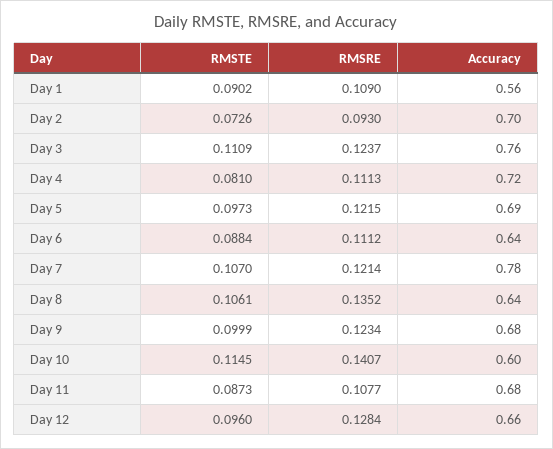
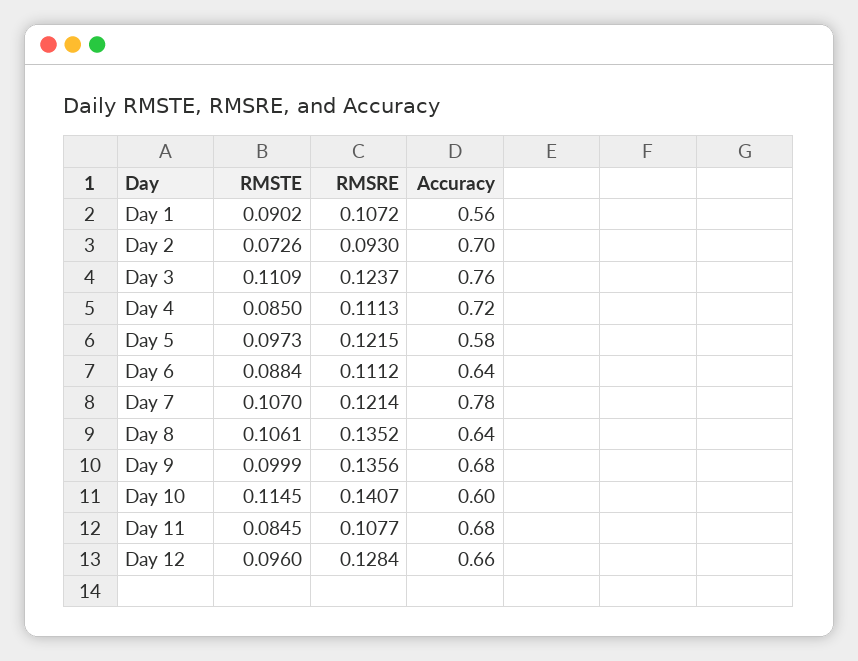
  {
    "RMSTE": {
      "Day 1": 0.0902,
      "Day 2": 0.0726,
      "Day 3": 0.1109,
-     "Day 4": 0.081,
+     "Day 4": 0.085,
      "Day 5": 0.0973,
      "Day 6": 0.0884,
      "Day 7": 0.107,
      "Day 8": 0.1061,
      "Day 9": 0.0999,
      "Day 10": 0.1145,
-     "Day 11": 0.0873,
+     "Day 11": 0.0845,
      "Day 12": 0.096
    },
    "RMSRE": {
-     "Day 1": 0.109,
+     "Day 1": 0.1072,
      "Day 2": 0.093,
      "Day 3": 0.1237,
      "Day 4": 0.1113,
      "Day 5": 0.1215,
      "Day 6": 0.1112,
      "Day 7": 0.1214,
      "Day 8": 0.1352,
-     "Day 9": 0.1234,
+     "Day 9": 0.1356,
      "Day 10": 0.1407,
      "Day 11": 0.1077,
      "Day 12": 0.1284
    },
    "Accuracy": {
      "Day 1": 0.56,
      "Day 2": 0.7,
      "Day 3": 0.76,
      "Day 4": 0.72,
-     "Day 5": 0.69,
+     "Day 5": 0.58,
      "Day 6": 0.64,
      "Day 7": 0.78,
      "Day 8": 0.64,
      "Day 9": 0.68,
      "Day 10": 0.6,
      "Day 11": 0.68,
      "Day 12": 0.66
    }
  }

